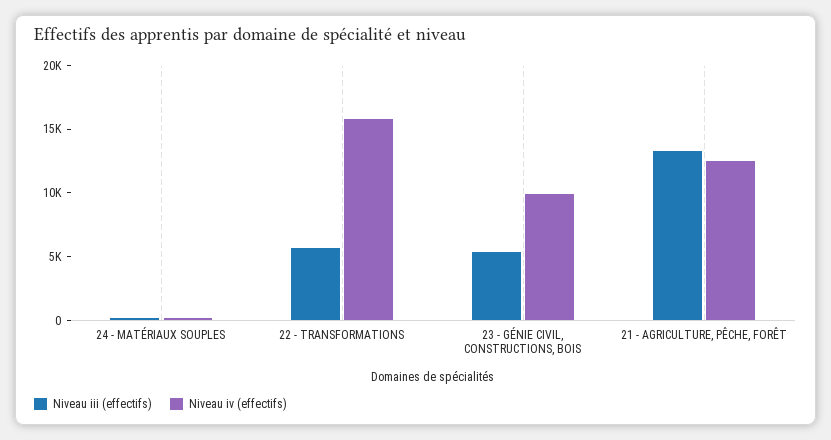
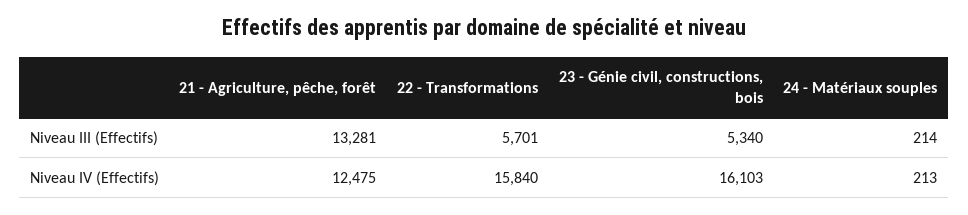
  {
    "Niveau iii (effectifs)": {
      "24 - MATÉRIAUX SOUPLES": 214,
      "22 - TRANSFORMATIONS": 5701,
      "23 - GÉNIE CIVIL, CONSTRUCTIONS, BOIS": 5340,
      "21 - AGRICULTURE, PÊCHE, FORÊT": 13281
    },
    "Niveau iv (effectifs)": {
      "24 - MATÉRIAUX SOUPLES": 213,
      "22 - TRANSFORMATIONS": 15840,
-     "23 - GÉNIE CIVIL, CONSTRUCTIONS, BOIS": 10000,
+     "23 - GÉNIE CIVIL, CONSTRUCTIONS, BOIS": 16103,
      "21 - AGRICULTURE, PÊCHE, FORÊT": 12475
    }
  }

